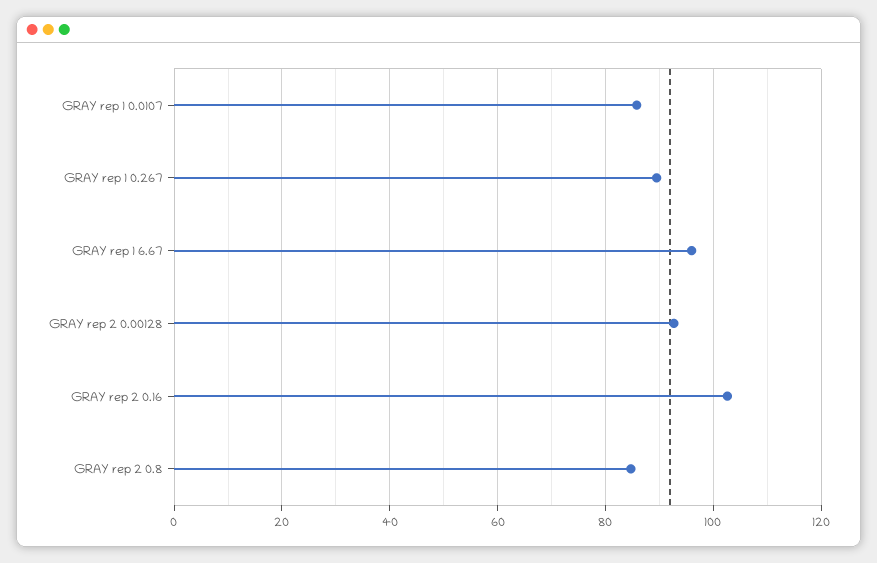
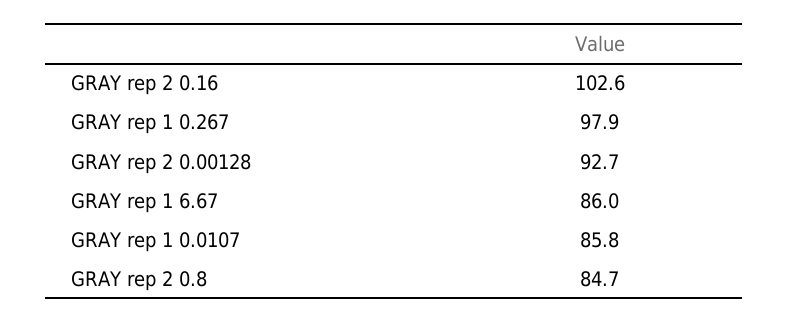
  {
    "GRAY rep 1 0.0107": 85.8,
-   "GRAY rep 1 0.267": 90,
+   "GRAY rep 1 0.267": 97.9,
-   "GRAY rep 1 6.67": 96,
+   "GRAY rep 1 6.67": 86,
    "GRAY rep 2 0.00128": 92.7,
    "GRAY rep 2 0.16": 102.6,
    "GRAY rep 2 0.8": 84.7
  }

